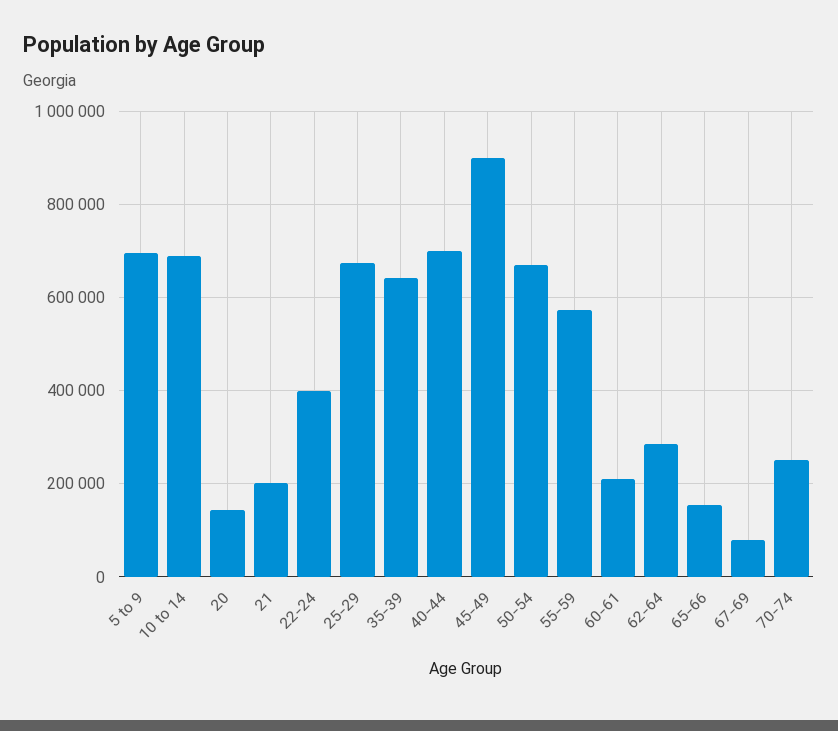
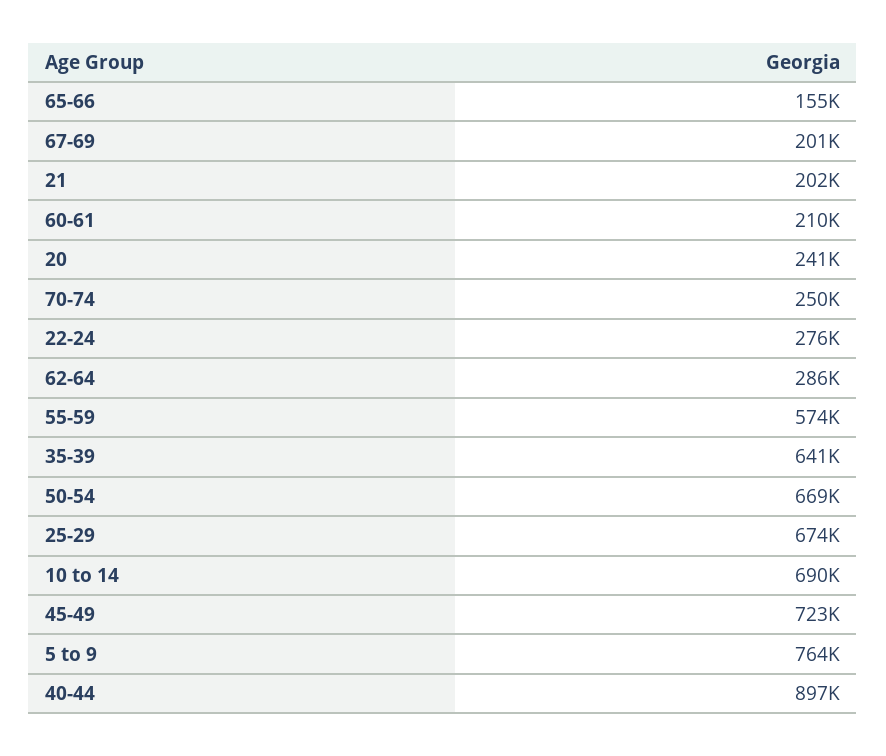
  {
-   "5 to 9": 700000,
+   "5 to 9": 764000,
    "10 to 14": 690000,
-   "20": 140000,
+   "20": 241000,
    "21": 202000,
-   "22-24": 400000,
+   "22-24": 276000,
    "25-29": 674000,
    "35-39": 641000,
-   "40-44": 700000,
+   "40-44": 897000,
-   "45-49": 900000,
+   "45-49": 723000,
    "50-54": 669000,
    "55-59": 574000,
    "60-61": 210000,
    "62-64": 286000,
    "65-66": 155000,
-   "67-69": 80000,
+   "67-69": 201000,
    "70-74": 250000
  }

